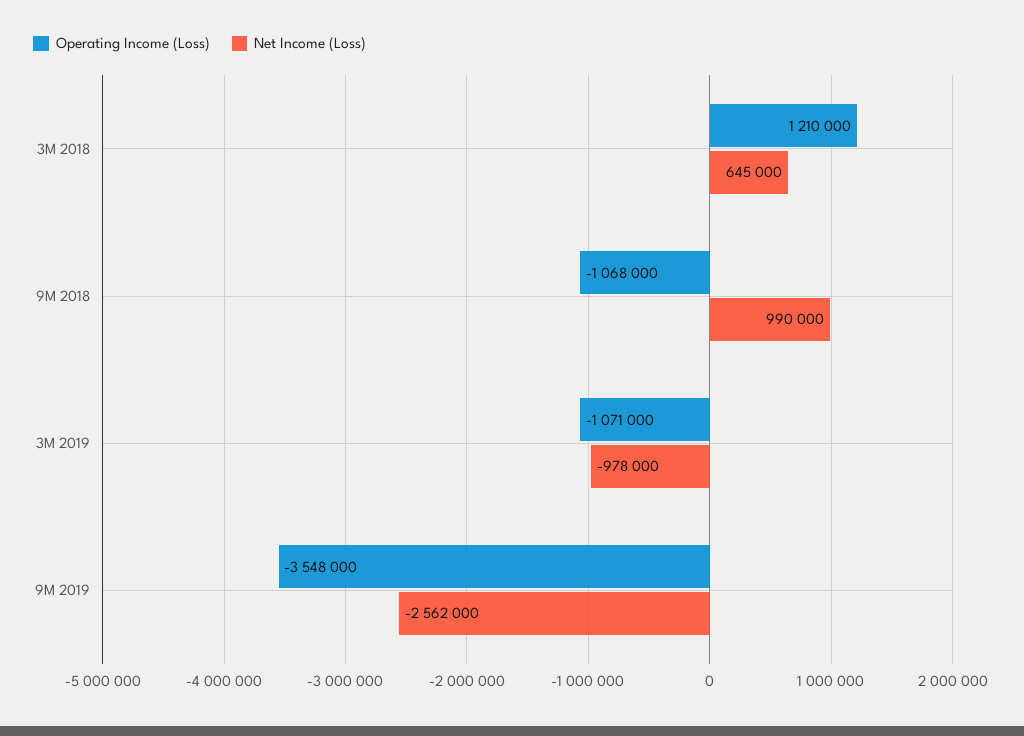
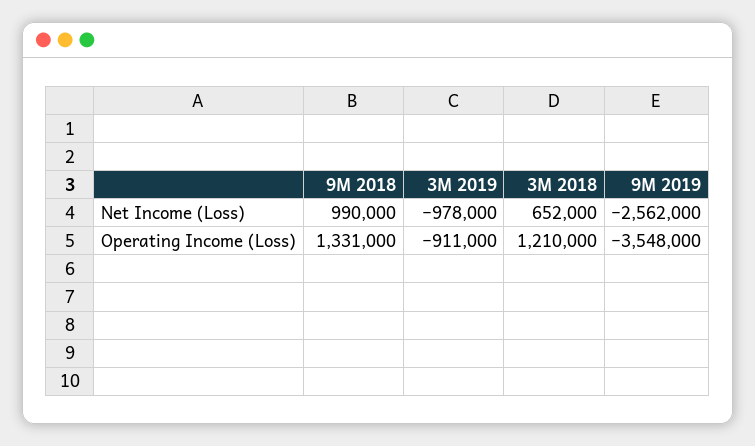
  {
    "Operating Income (Loss)": {
      "3M 2018": 1210000,
-     "9M 2018": -1068000,
+     "9M 2018": 1331000,
-     "3M 2019": -1071000,
+     "3M 2019": -911000,
      "9M 2019": -3548000
    },
    "Net Income (Loss)": {
-     "3M 2018": 645000,
+     "3M 2018": 652000,
      "9M 2018": 990000,
      "3M 2019": -978000,
      "9M 2019": -2562000
    }
  }

